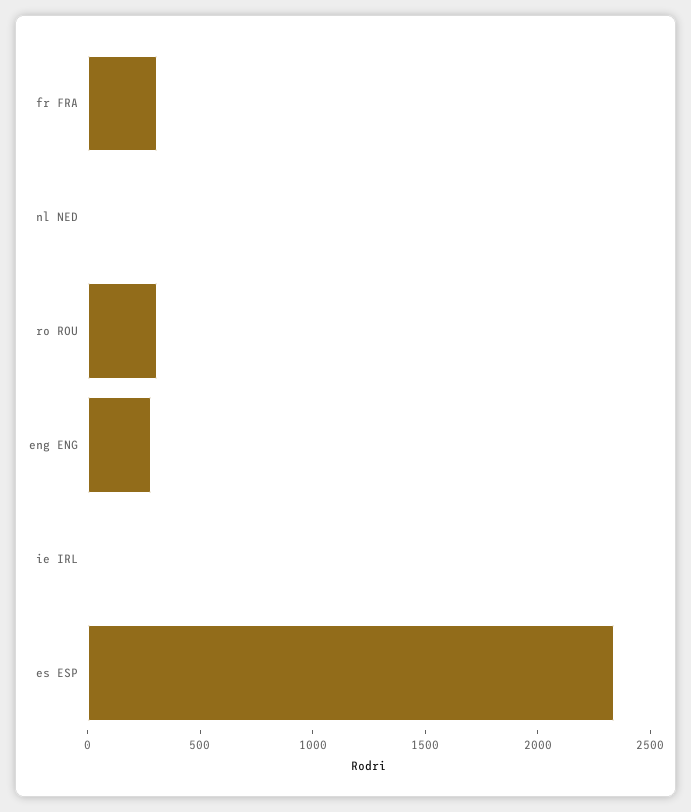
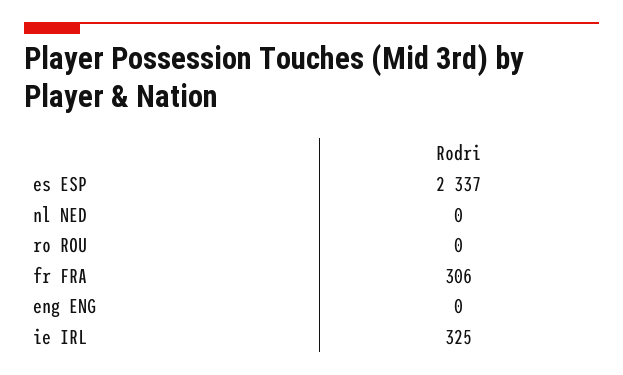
  {
    "fr FRA": 306,
    "nl NED": 0,
-   "ro ROU": 300,
+   "ro ROU": 0,
-   "eng ENG": 300,
+   "eng ENG": 0,
-   "ie IRL": 0,
+   "ie IRL": 325,
    "es ESP": 2337
  }

